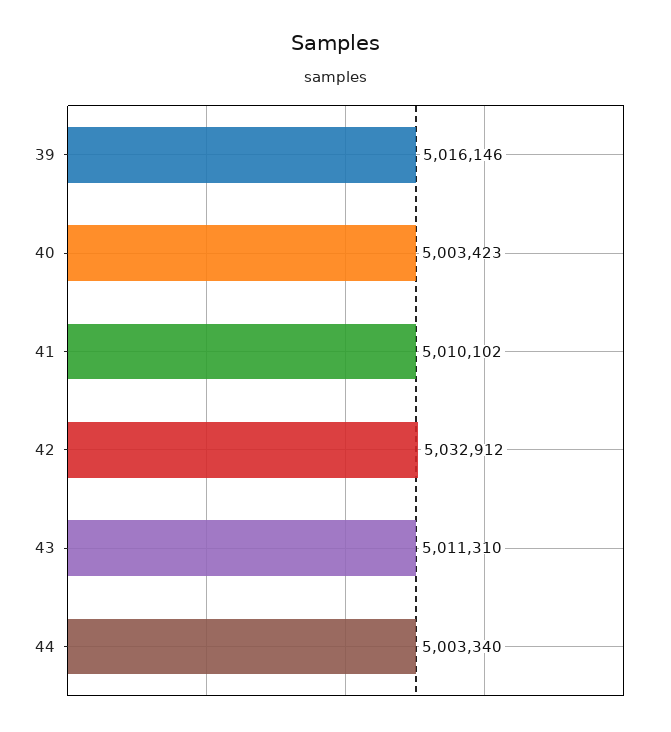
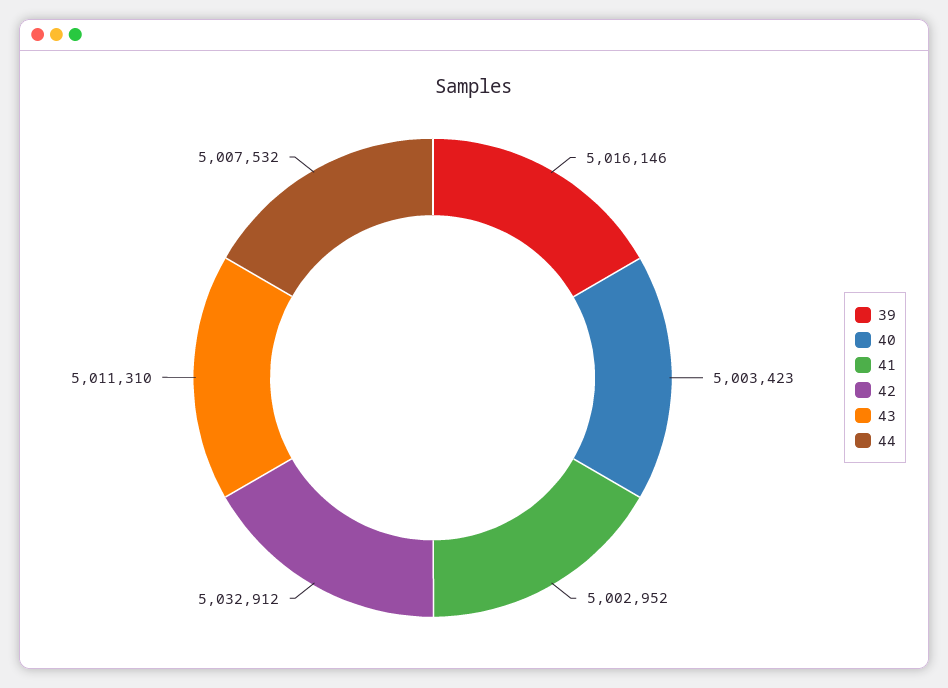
  {
    "39": 5016146,
    "40": 5003423,
-   "41": 5010102,
+   "41": 5002952,
    "42": 5032912,
    "43": 5011310,
-   "44": 5003340
+   "44": 5007532
  }

